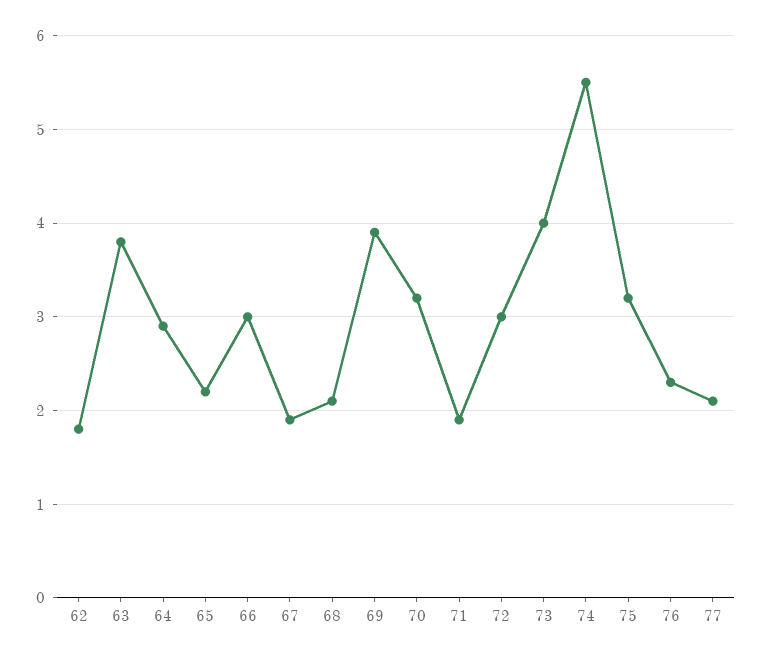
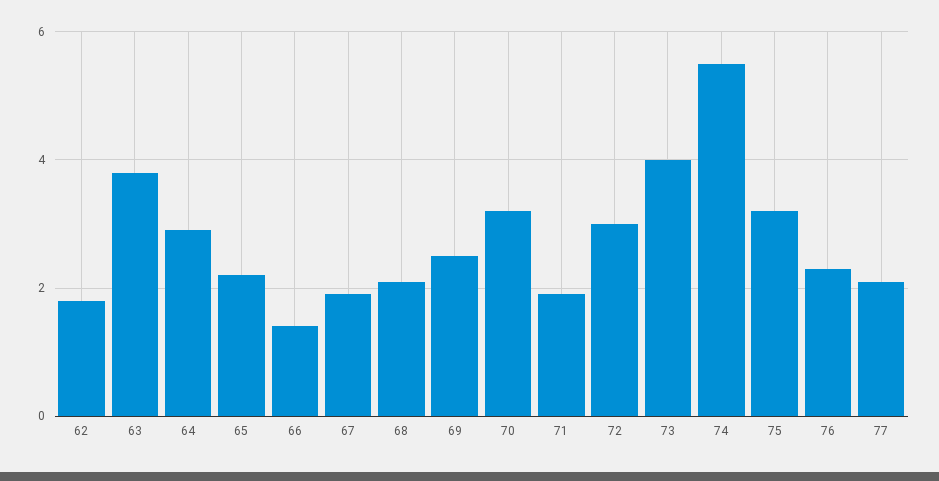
  {
    "62": 1.8,
    "63": 3.8,
    "64": 2.9,
    "65": 2.2,
-   "66": 3,
+   "66": 1.5,
    "67": 1.9,
    "68": 2.1,
-   "69": 3.9,
+   "69": 2.5,
    "70": 3.2,
    "71": 1.9,
    "72": 3,
    "73": 4,
    "74": 5.5,
    "75": 3.2,
    "76": 2.3,
    "77": 2.1
  }

